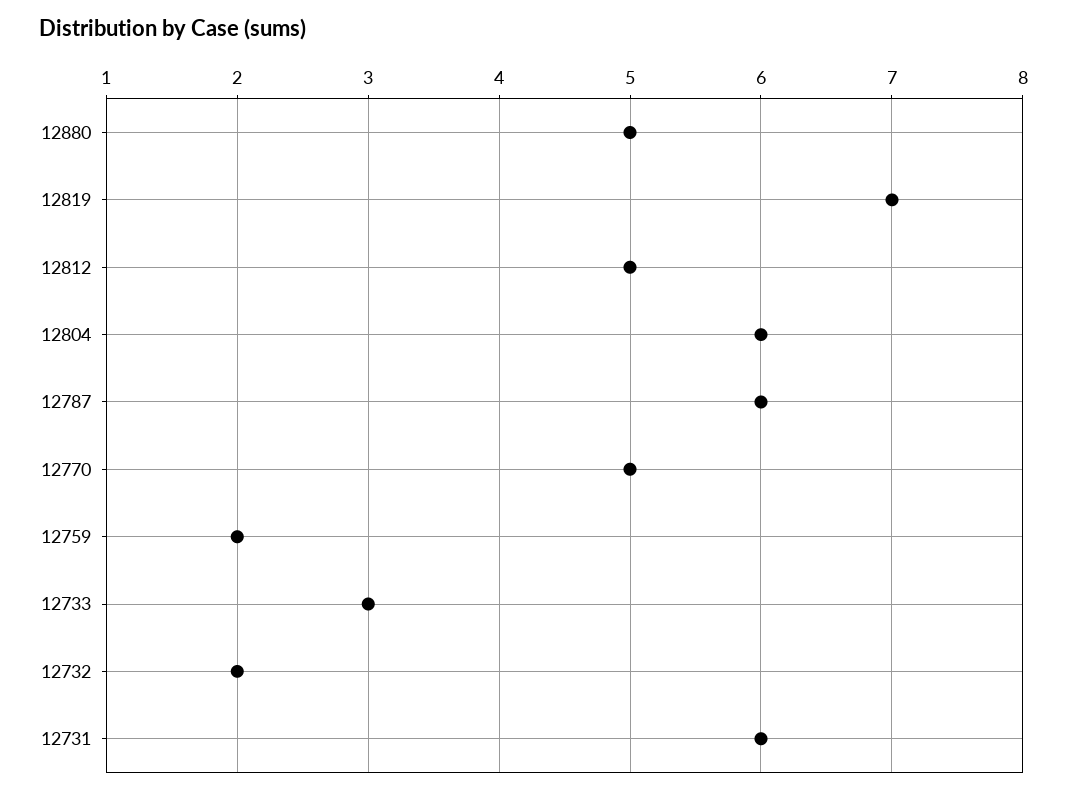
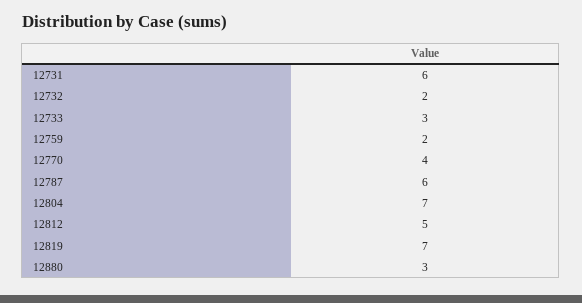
  {
-   "12880": 5,
+   "12880": 3,
    "12819": 7,
    "12812": 5,
-   "12804": 6,
+   "12804": 7,
    "12787": 6,
-   "12770": 5,
+   "12770": 4,
    "12759": 2,
    "12733": 3,
    "12732": 2,
    "12731": 6
  }

